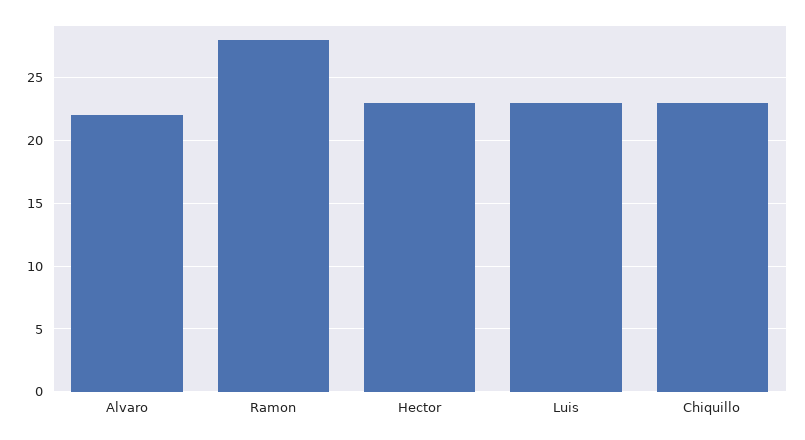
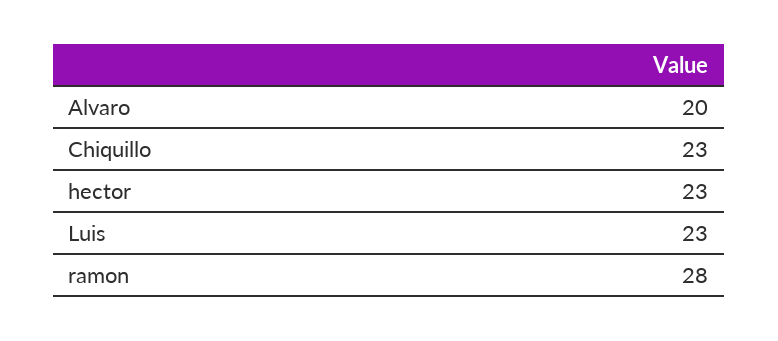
  {
-   "Alvaro": 22,
+   "Alvaro": 20,
    "Ramon": 28,
    "Hector": 23,
    "Luis": 23,
    "Chiquillo": 23
  }

